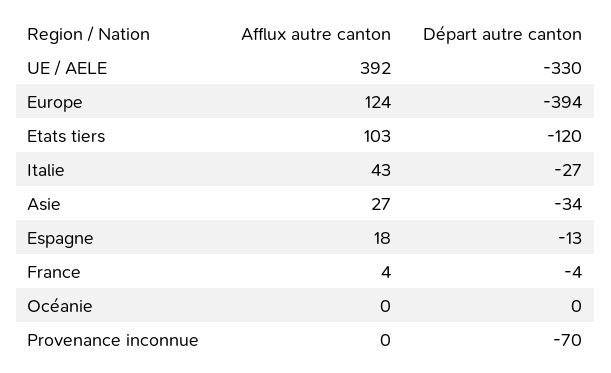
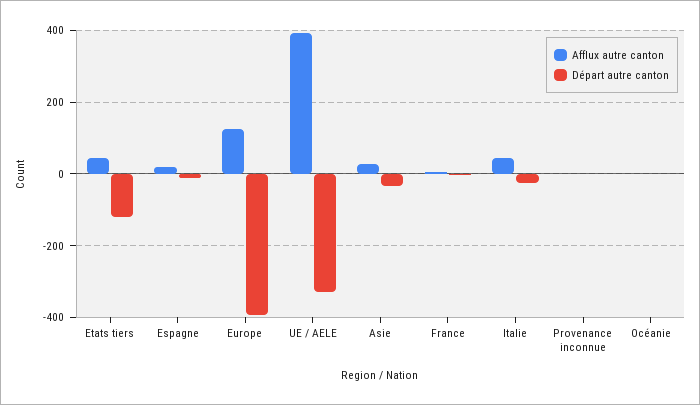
  {
    "Afflux autre canton": {
      "UE / AELE": 392,
      "Europe": 124,
-     "Etats tiers": 103,
+     "Etats tiers": 40,
      "Italie": 43,
      "Asie": 27,
      "Espagne": 18,
      "France": 4,
      "Océanie": 0,
      "Provenance inconnue": 0
    },
    "Départ autre canton": {
      "UE / AELE": -330,
      "Europe": -394,
      "Etats tiers": -120,
      "Italie": -27,
      "Asie": -34,
      "Espagne": -13,
      "France": -4,
      "Océanie": 0,
-     "Provenance inconnue": -70
+     "Provenance inconnue": 0
    }
  }

